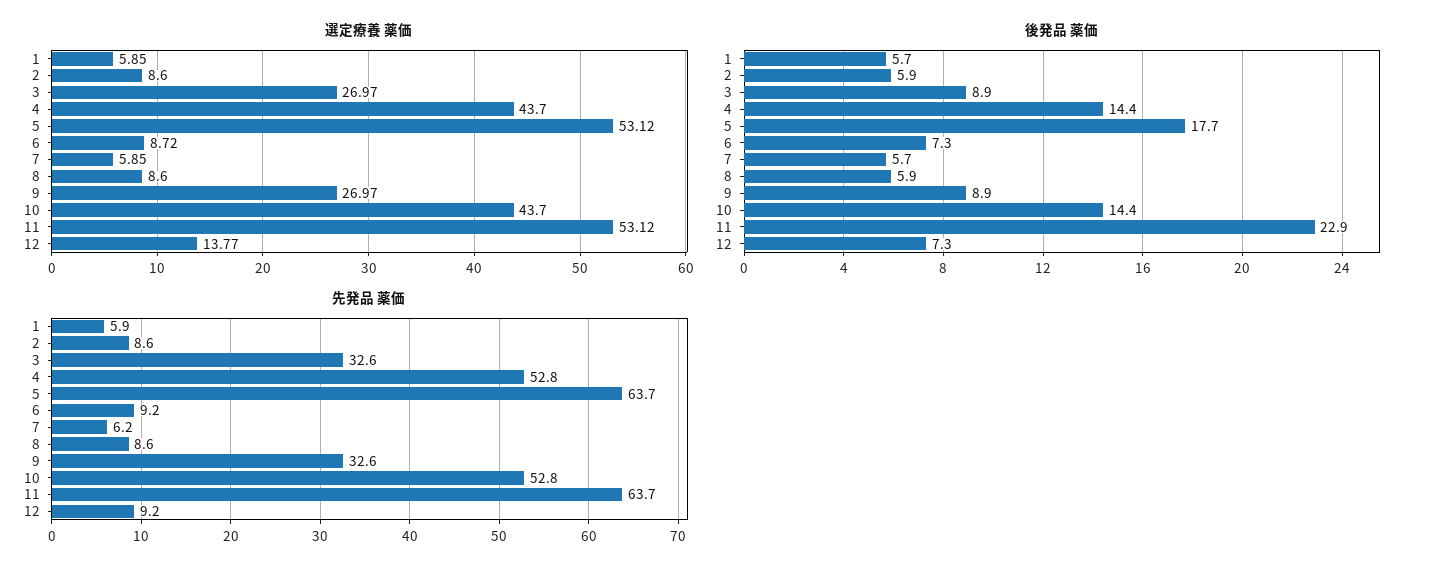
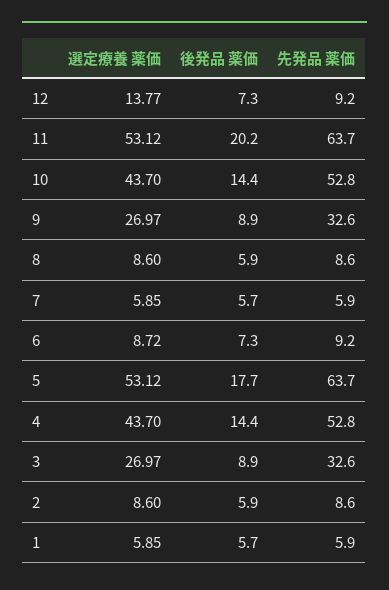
  {
    "選定療養 薬価": {
      "1": 5.85,
      "2": 8.6,
      "3": 26.97,
      "4": 43.7,
      "5": 53.12,
      "6": 8.72,
      "7": 5.85,
      "8": 8.6,
      "9": 26.97,
      "10": 43.7,
      "11": 53.12,
      "12": 13.77
    },
    "後発品 薬価": {
      "1": 5.7,
      "2": 5.9,
      "3": 8.9,
      "4": 14.4,
      "5": 17.7,
      "6": 7.3,
      "7": 5.7,
      "8": 5.9,
      "9": 8.9,
      "10": 14.4,
-     "11": 22.9,
+     "11": 20.2,
      "12": 7.3
    },
    "先発品 薬価": {
      "1": 5.9,
      "2": 8.6,
      "3": 32.6,
      "4": 52.8,
      "5": 63.7,
      "6": 9.2,
-     "7": 6.2,
+     "7": 5.9,
      "8": 8.6,
      "9": 32.6,
      "10": 52.8,
      "11": 63.7,
      "12": 9.2
    }
  }

